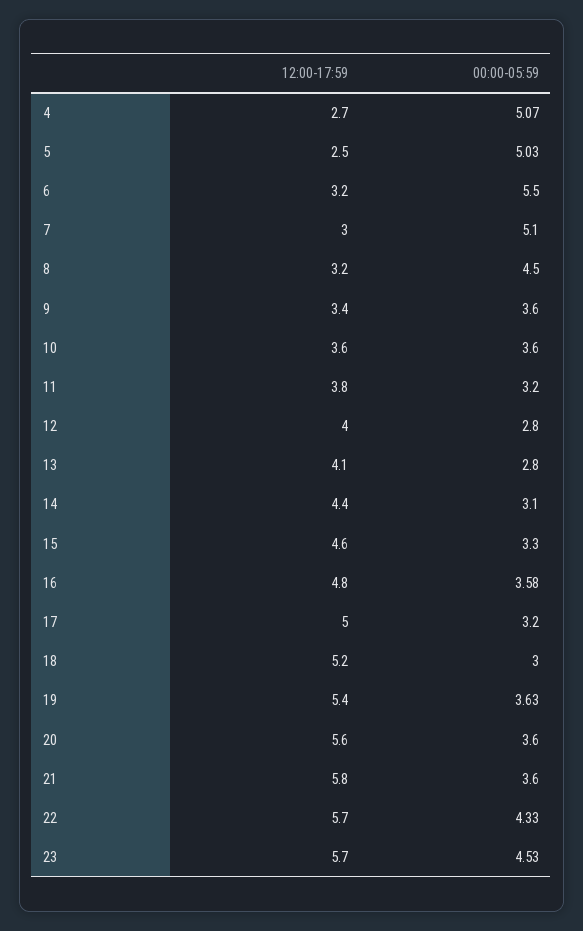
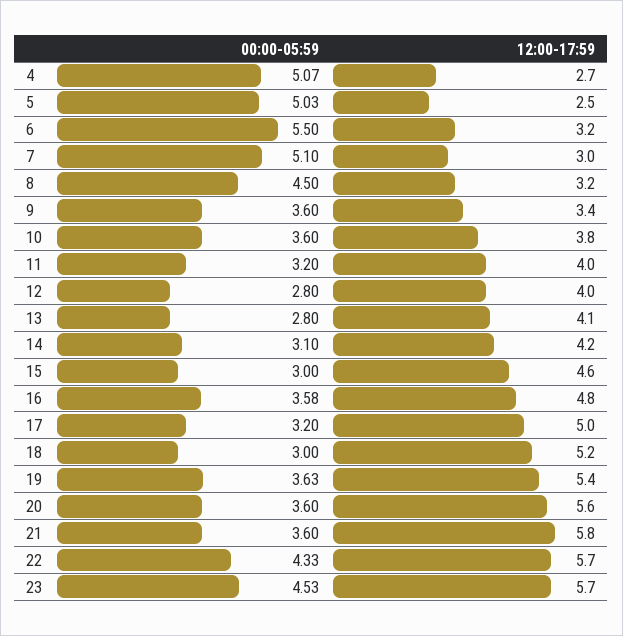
  {
    "12:00-17:59": {
      "4": 2.7,
      "5": 2.5,
      "6": 3.2,
      "7": 3,
      "8": 3.2,
      "9": 3.4,
-     "10": 3.6,
+     "10": 3.8,
-     "11": 3.8,
+     "11": 4,
      "12": 4,
      "13": 4.1,
-     "14": 4.4,
+     "14": 4.2,
      "15": 4.6,
      "16": 4.8,
      "17": 5,
      "18": 5.2,
      "19": 5.4,
      "20": 5.6,
      "21": 5.8,
      "22": 5.7,
      "23": 5.7
    },
    "00:00-05:59": {
      "4": 5.07,
      "5": 5.03,
      "6": 5.5,
      "7": 5.1,
      "8": 4.5,
      "9": 3.6,
      "10": 3.6,
      "11": 3.2,
      "12": 2.8,
      "13": 2.8,
      "14": 3.1,
-     "15": 3.3,
+     "15": 3,
      "16": 3.58,
      "17": 3.2,
      "18": 3,
      "19": 3.63,
      "20": 3.6,
      "21": 3.6,
      "22": 4.33,
      "23": 4.53
    }
  }

